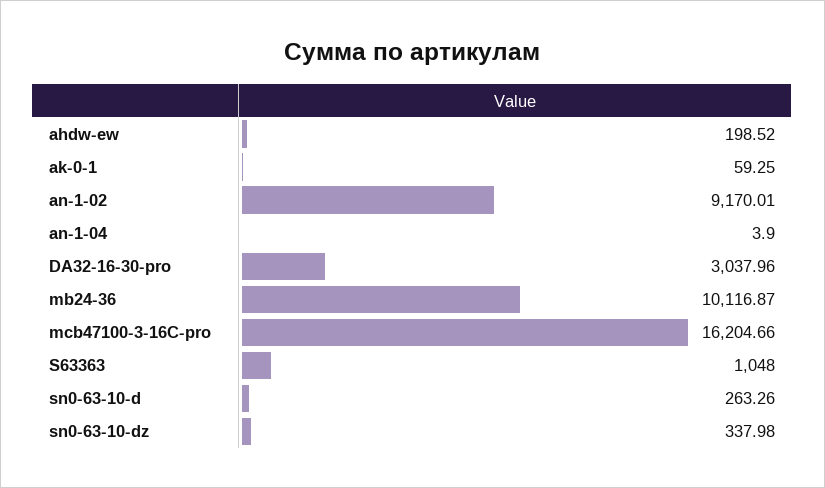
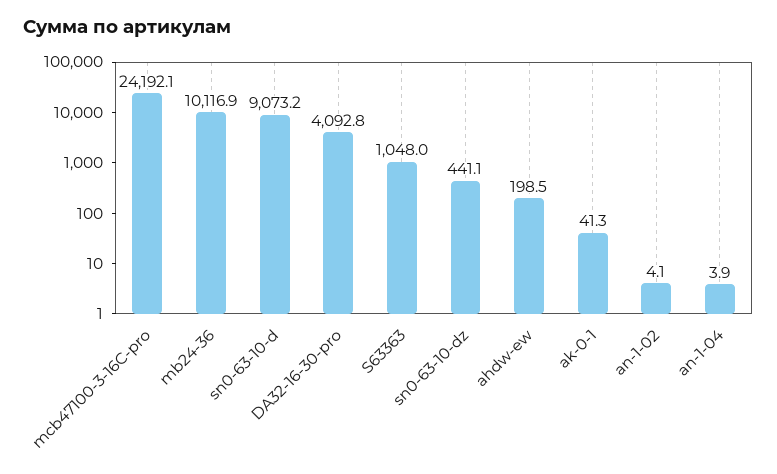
  {
    "ahdw-ew": 198.52,
-   "ak-0-1": 59.25,
+   "ak-0-1": 41.3,
-   "an-1-02": 9170.01,
+   "an-1-02": 4.1,
    "an-1-04": 3.9,
-   "DA32-16-30-pro": 3037.96,
+   "DA32-16-30-pro": 4092.8,
    "mb24-36": 10116.87,
-   "mcb47100-3-16C-pro": 16204.66,
+   "mcb47100-3-16C-pro": 24192.1,
    "S63363": 1048,
-   "sn0-63-10-d": 263.26,
+   "sn0-63-10-d": 9073.2,
-   "sn0-63-10-dz": 337.98
+   "sn0-63-10-dz": 441.1
  }

